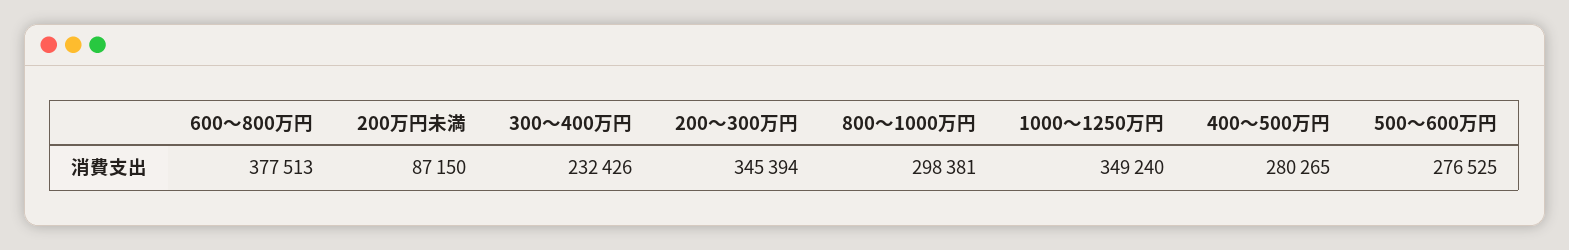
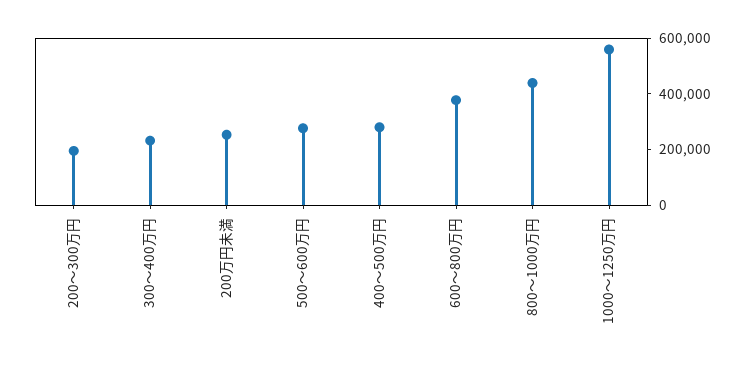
  {
    "600～800万円": 377513,
-   "200万円未満": 87150,
+   "200万円未満": 250000,
    "300～400万円": 232426,
-   "200～300万円": 345394,
+   "200～300万円": 200000,
-   "800～1000万円": 298381,
+   "800～1000万円": 450000,
-   "1000～1250万円": 349240,
+   "1000～1250万円": 550000,
    "400～500万円": 280265,
    "500～600万円": 276525
  }

